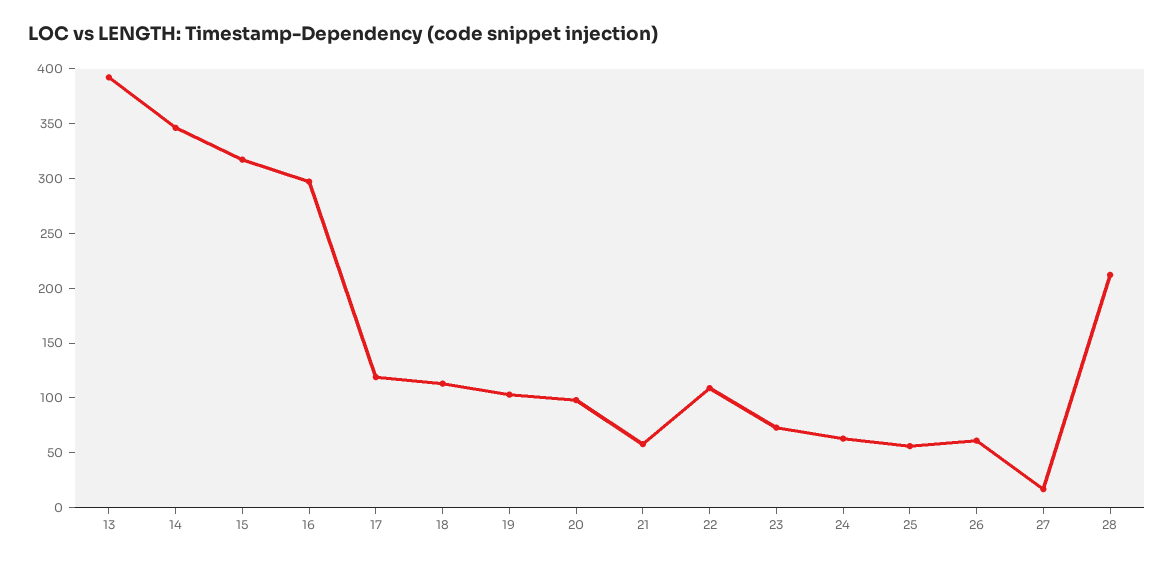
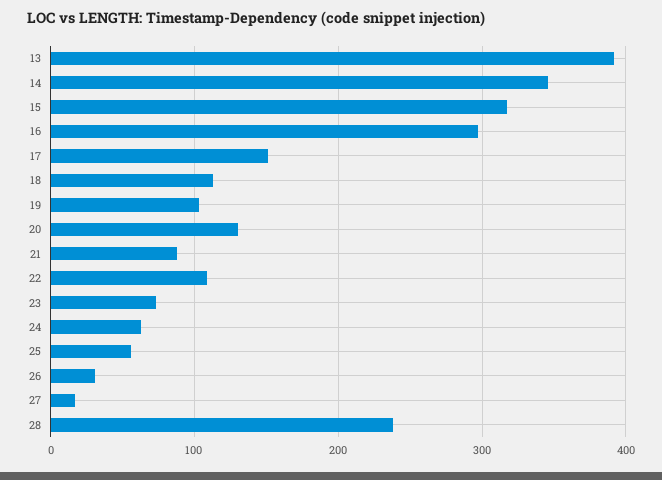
  {
    "13": 390,
    "14": 350,
    "15": 320,
    "16": 300,
-   "17": 120,
+   "17": 150,
    "18": 110,
    "19": 100,
-   "20": 100,
+   "20": 130,
-   "21": 60,
+   "21": 90,
    "22": 110,
    "23": 70,
    "24": 60,
    "25": 60,
-   "26": 60,
+   "26": 30,
    "27": 20,
-   "28": 210
+   "28": 240
  }

